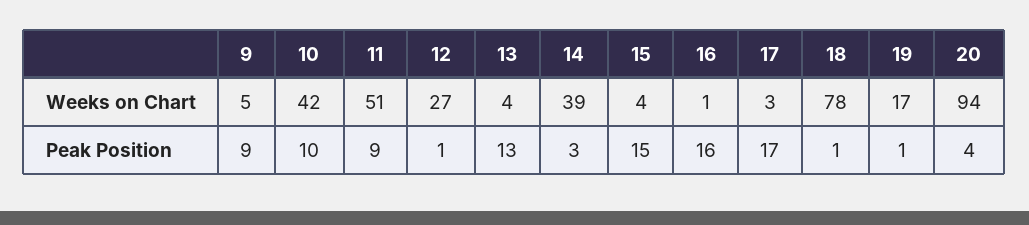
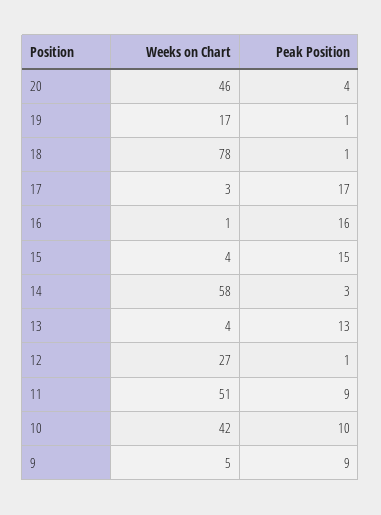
  {
    "9": {
      "Weeks on Chart": 5,
      "Peak Position": 9
    },
    "10": {
      "Weeks on Chart": 42,
      "Peak Position": 10
    },
    "11": {
      "Weeks on Chart": 51,
      "Peak Position": 9
    },
    "12": {
      "Weeks on Chart": 27,
      "Peak Position": 1
    },
    "13": {
      "Weeks on Chart": 4,
      "Peak Position": 13
    },
    "14": {
-     "Weeks on Chart": 39,
+     "Weeks on Chart": 58,
      "Peak Position": 3
    },
    "15": {
      "Weeks on Chart": 4,
      "Peak Position": 15
    },
    "16": {
      "Weeks on Chart": 1,
      "Peak Position": 16
    },
    "17": {
      "Weeks on Chart": 3,
      "Peak Position": 17
    },
    "18": {
      "Weeks on Chart": 78,
      "Peak Position": 1
    },
    "19": {
      "Weeks on Chart": 17,
      "Peak Position": 1
    },
    "20": {
-     "Weeks on Chart": 94,
+     "Weeks on Chart": 46,
      "Peak Position": 4
    }
  }

